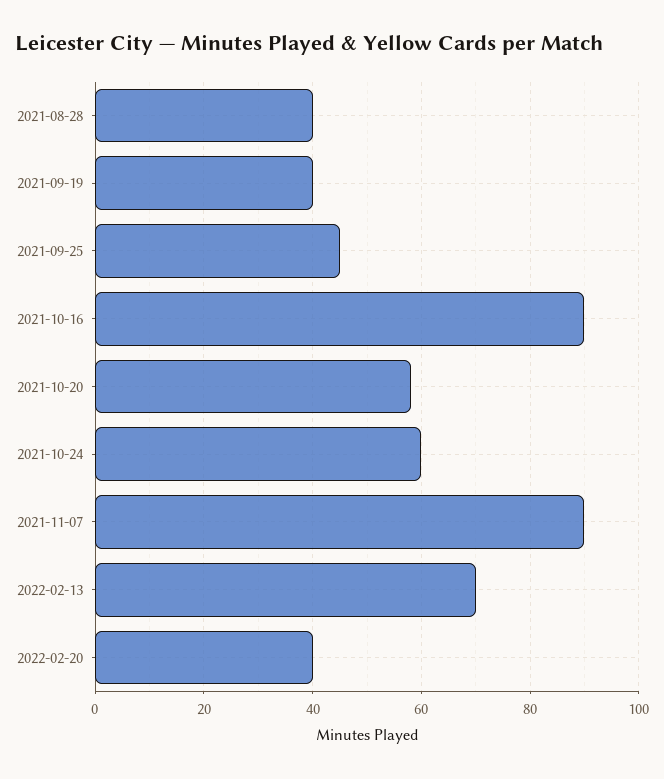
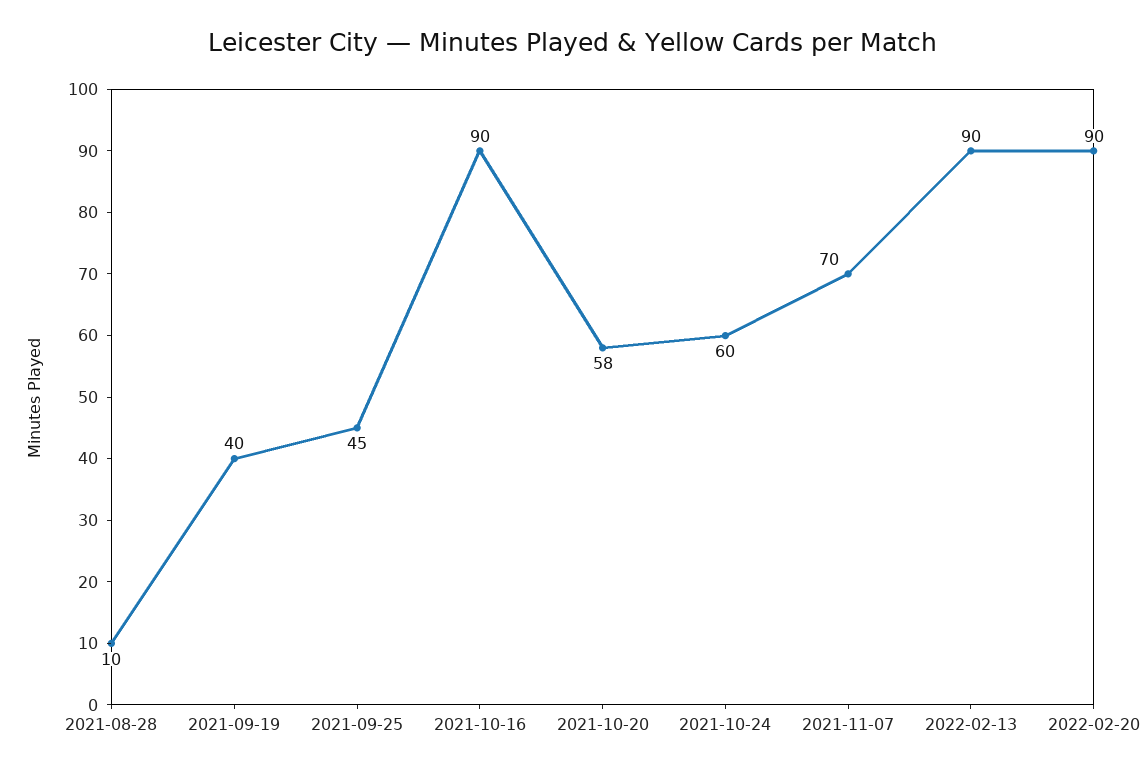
  {
-   "2021-08-28": 40,
+   "2021-08-28": 10,
    "2021-09-19": 40,
    "2021-09-25": 45,
    "2021-10-16": 90,
    "2021-10-20": 58,
    "2021-10-24": 60,
-   "2021-11-07": 90,
+   "2021-11-07": 70,
-   "2022-02-13": 70,
+   "2022-02-13": 90,
-   "2022-02-20": 40
+   "2022-02-20": 90
  }

